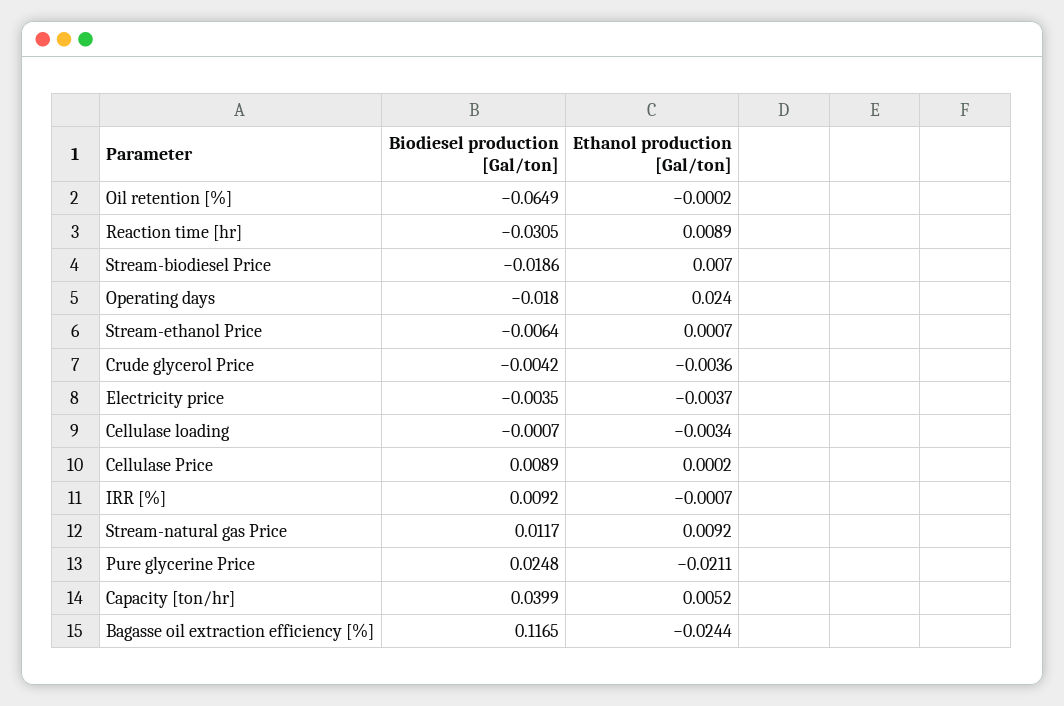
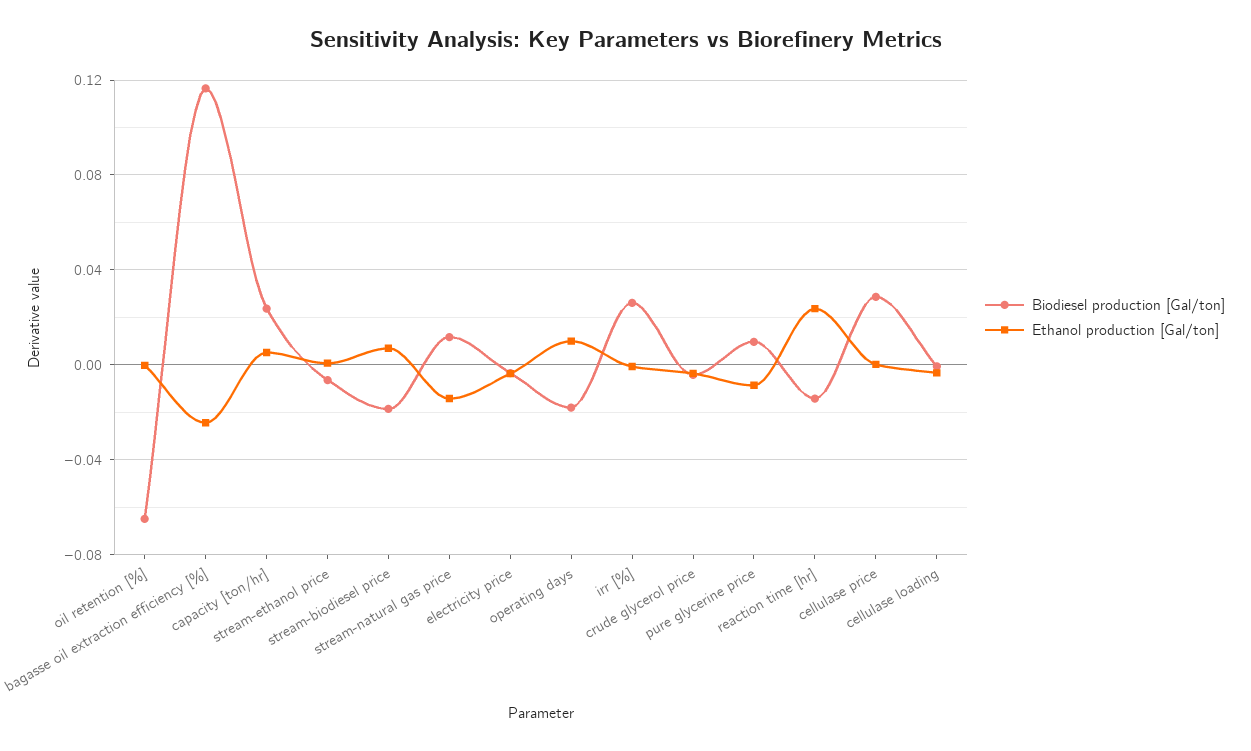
  {
    "Biodiesel production [Gal/ton]": {
      "Oil retention [%]": -0.0649,
-     "Reaction time [hr]": -0.0305,
+     "Reaction time [hr]": -0.015,
      "Stream-biodiesel Price": -0.0186,
      "Operating days": -0.018,
      "Stream-ethanol Price": -0.0064,
      "Crude glycerol Price": -0.0042,
      "Electricity price": -0.0035,
      "Cellulase loading": -0.0007,
-     "Cellulase Price": 0.0089,
+     "Cellulase Price": 0.03,
-     "IRR [%]": 0.0092,
+     "IRR [%]": 0.025,
      "Stream-natural gas Price": 0.0117,
-     "Pure glycerine Price": 0.0248,
+     "Pure glycerine Price": 0.01,
-     "Capacity [ton/hr]": 0.0399,
+     "Capacity [ton/hr]": 0.025,
      "Bagasse oil extraction efficiency [%]": 0.1165
    },
    "Ethanol production [Gal/ton]": {
      "Oil retention [%]": -0.0002,
-     "Reaction time [hr]": 0.0089,
+     "Reaction time [hr]": 0.025,
      "Stream-biodiesel Price": 0.007,
-     "Operating days": 0.024,
+     "Operating days": 0.01,
      "Stream-ethanol Price": 0.0007,
      "Crude glycerol Price": -0.0036,
      "Electricity price": -0.0037,
      "Cellulase loading": -0.0034,
      "Cellulase Price": 0.0002,
      "IRR [%]": -0.0007,
-     "Stream-natural gas Price": 0.0092,
+     "Stream-natural gas Price": -0.015,
-     "Pure glycerine Price": -0.0211,
+     "Pure glycerine Price": -0.01,
      "Capacity [ton/hr]": 0.0052,
      "Bagasse oil extraction efficiency [%]": -0.0244
    }
  }

